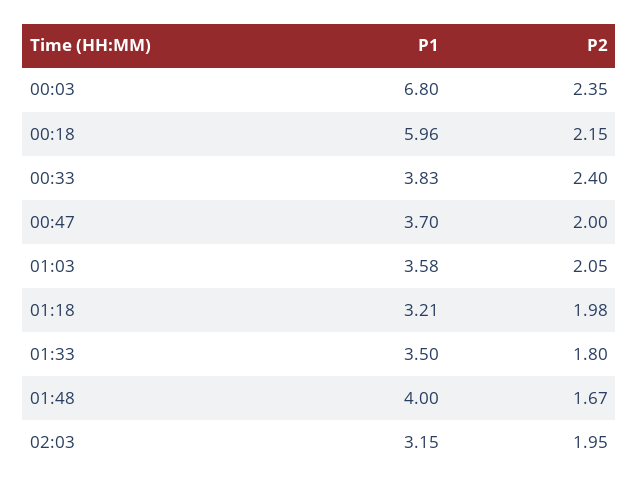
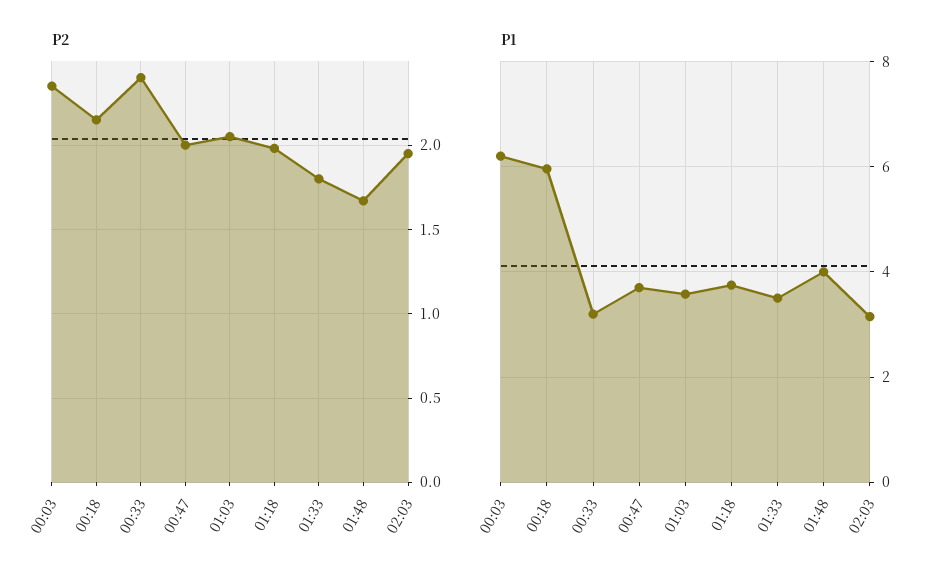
  {
    "P1": {
-     "00:03": 6.8,
+     "00:03": 6.2,
      "00:18": 5.96,
-     "00:33": 3.83,
+     "00:33": 3.2,
      "00:47": 3.7,
      "01:03": 3.58,
-     "01:18": 3.21,
+     "01:18": 3.8,
      "01:33": 3.5,
      "01:48": 4,
      "02:03": 3.15
    },
    "P2": {
      "00:03": 2.35,
      "00:18": 2.15,
      "00:33": 2.4,
      "00:47": 2,
      "01:03": 2.05,
      "01:18": 1.98,
      "01:33": 1.8,
      "01:48": 1.67,
      "02:03": 1.95
    }
  }

